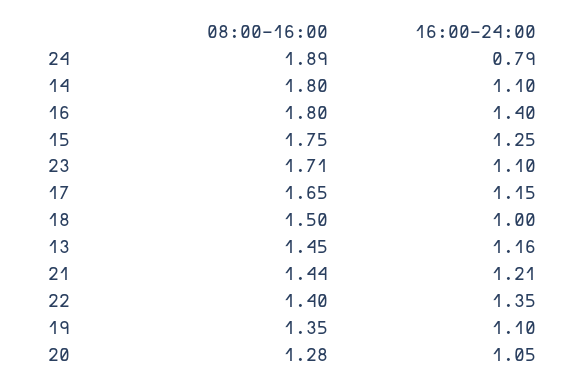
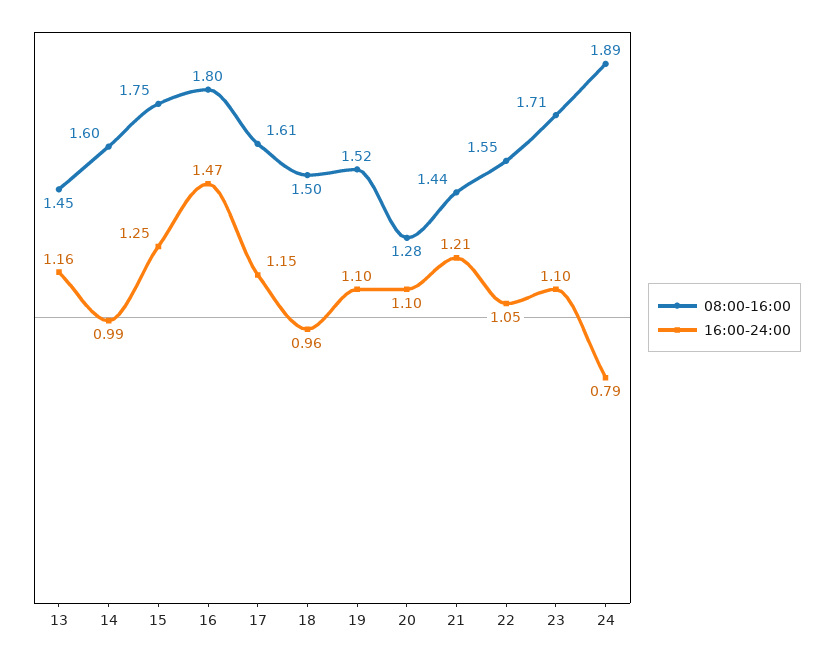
  {
    "08:00-16:00": {
      "24": 1.89,
-     "14": 1.8,
+     "14": 1.6,
      "16": 1.8,
      "15": 1.75,
      "23": 1.71,
-     "17": 1.65,
+     "17": 1.61,
      "18": 1.5,
      "13": 1.45,
      "21": 1.44,
-     "22": 1.4,
+     "22": 1.55,
-     "19": 1.35,
+     "19": 1.52,
      "20": 1.28
    },
    "16:00-24:00": {
      "24": 0.79,
-     "14": 1.1,
+     "14": 0.99,
-     "16": 1.4,
+     "16": 1.47,
      "15": 1.25,
      "23": 1.1,
      "17": 1.15,
-     "18": 1,
+     "18": 0.96,
      "13": 1.16,
      "21": 1.21,
-     "22": 1.35,
+     "22": 1.05,
      "19": 1.1,
-     "20": 1.05
+     "20": 1.1
    }
  }

